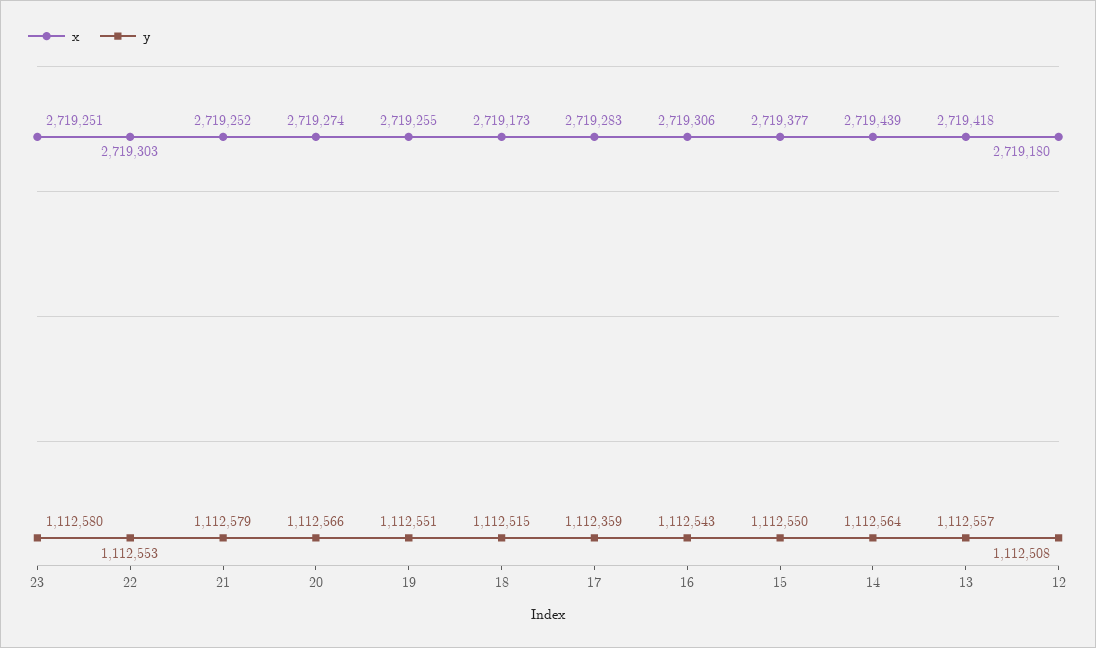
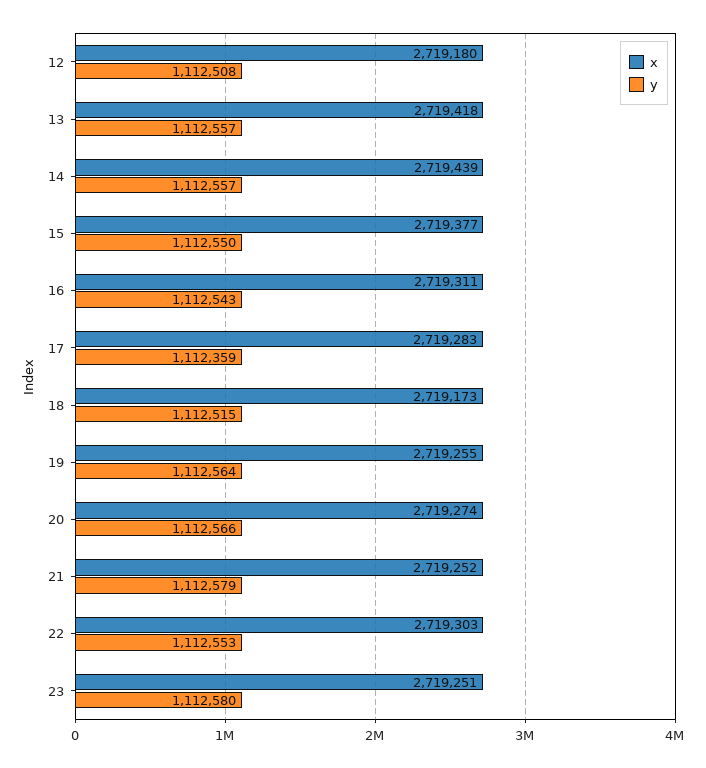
  {
    "x": {
      "23": 2719251,
      "22": 2719303,
      "21": 2719252,
      "20": 2719274,
      "19": 2719255,
      "18": 2719173,
      "17": 2719283,
-     "16": 2719306,
+     "16": 2719311,
      "15": 2719377,
      "14": 2719439,
      "13": 2719418,
      "12": 2719180
    },
    "y": {
      "23": 1112580,
      "22": 1112553,
      "21": 1112579,
      "20": 1112566,
-     "19": 1112551,
+     "19": 1112564,
      "18": 1112515,
      "17": 1112359,
      "16": 1112543,
      "15": 1112550,
-     "14": 1112564,
+     "14": 1112557,
      "13": 1112557,
      "12": 1112508
    }
  }

